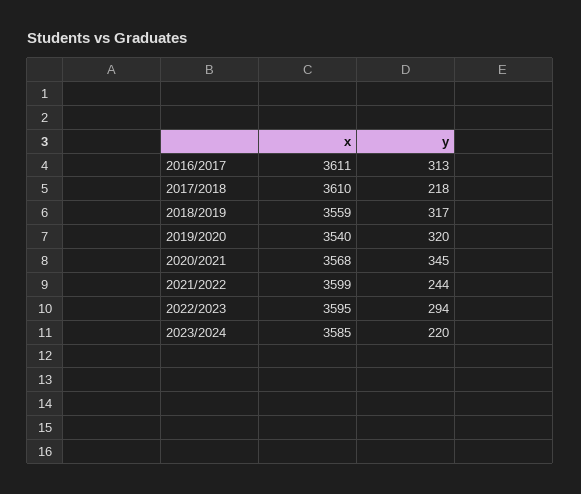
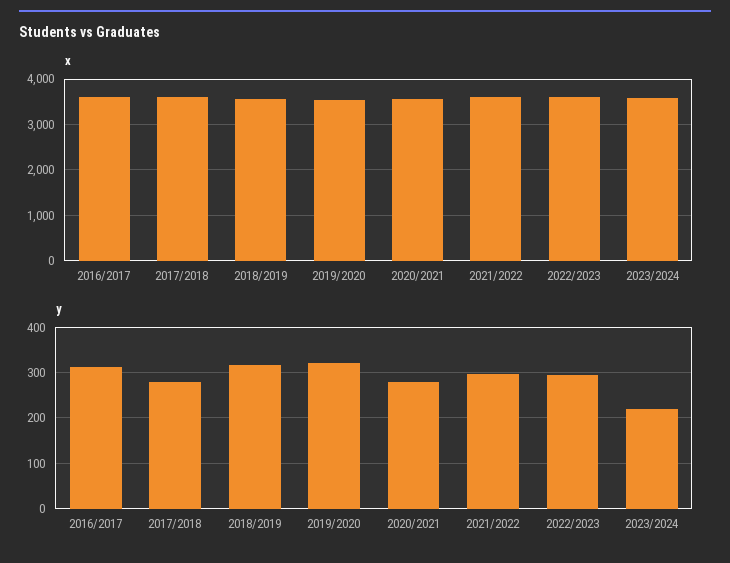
  {
    "x": {
      "2016/2017": 3611,
      "2017/2018": 3610,
      "2018/2019": 3559,
      "2019/2020": 3540,
      "2020/2021": 3568,
      "2021/2022": 3599,
      "2022/2023": 3595,
      "2023/2024": 3585
    },
    "y": {
      "2016/2017": 313,
-     "2017/2018": 218,
+     "2017/2018": 280,
      "2018/2019": 317,
      "2019/2020": 320,
-     "2020/2021": 345,
+     "2020/2021": 280,
-     "2021/2022": 244,
+     "2021/2022": 300,
      "2022/2023": 294,
      "2023/2024": 220
    }
  }

